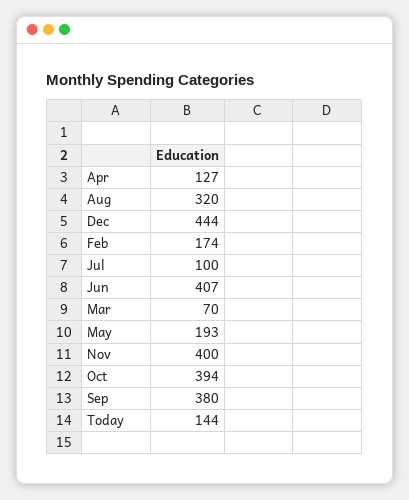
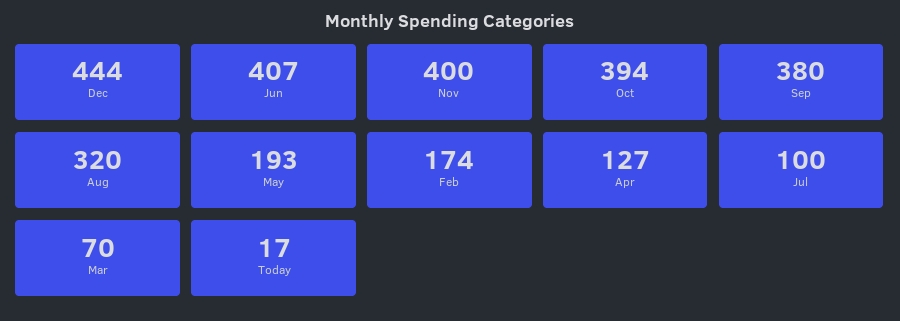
  {
    "Apr": 127,
    "Aug": 320,
    "Dec": 444,
    "Feb": 174,
    "Jul": 100,
    "Jun": 407,
    "Mar": 70,
    "May": 193,
    "Nov": 400,
    "Oct": 394,
    "Sep": 380,
-   "Today": 144
+   "Today": 17
  }

